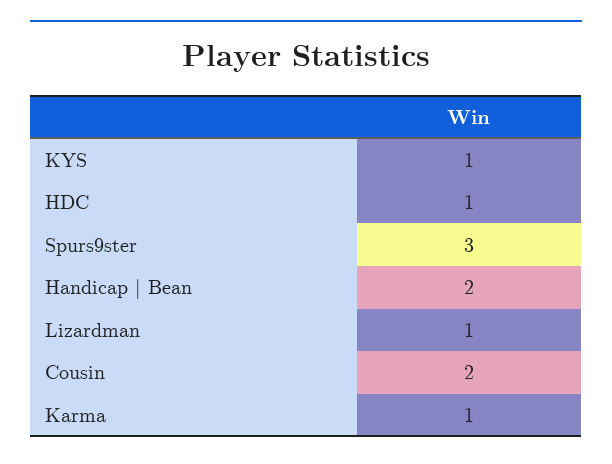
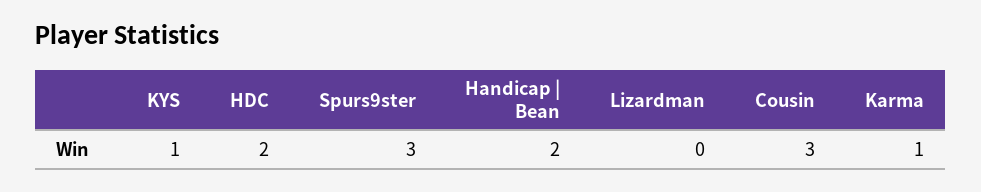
  {
    "KYS": 1,
-   "HDC": 1,
+   "HDC": 2,
    "Spurs9ster": 3,
    "Handicap | Bean": 2,
-   "Lizardman": 1,
+   "Lizardman": 0,
-   "Cousin": 2,
+   "Cousin": 3,
    "Karma": 1
  }

